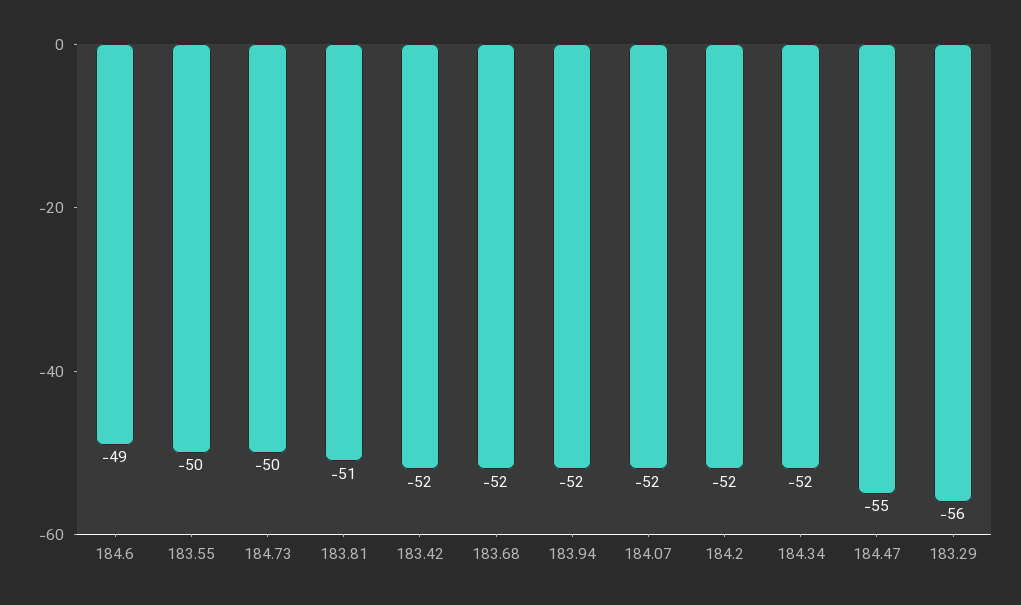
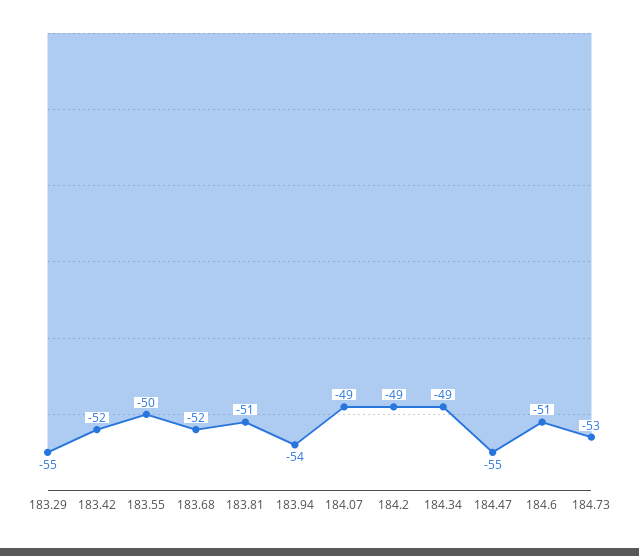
  {
-   "184.6": -49,
+   "184.6": -51,
    "183.55": -50,
-   "184.73": -50,
+   "184.73": -53,
    "183.81": -51,
    "183.42": -52,
    "183.68": -52,
-   "183.94": -52,
+   "183.94": -54,
-   "184.07": -52,
+   "184.07": -49,
-   "184.2": -52,
+   "184.2": -49,
-   "184.34": -52,
+   "184.34": -49,
    "184.47": -55,
-   "183.29": -56
+   "183.29": -55
  }

